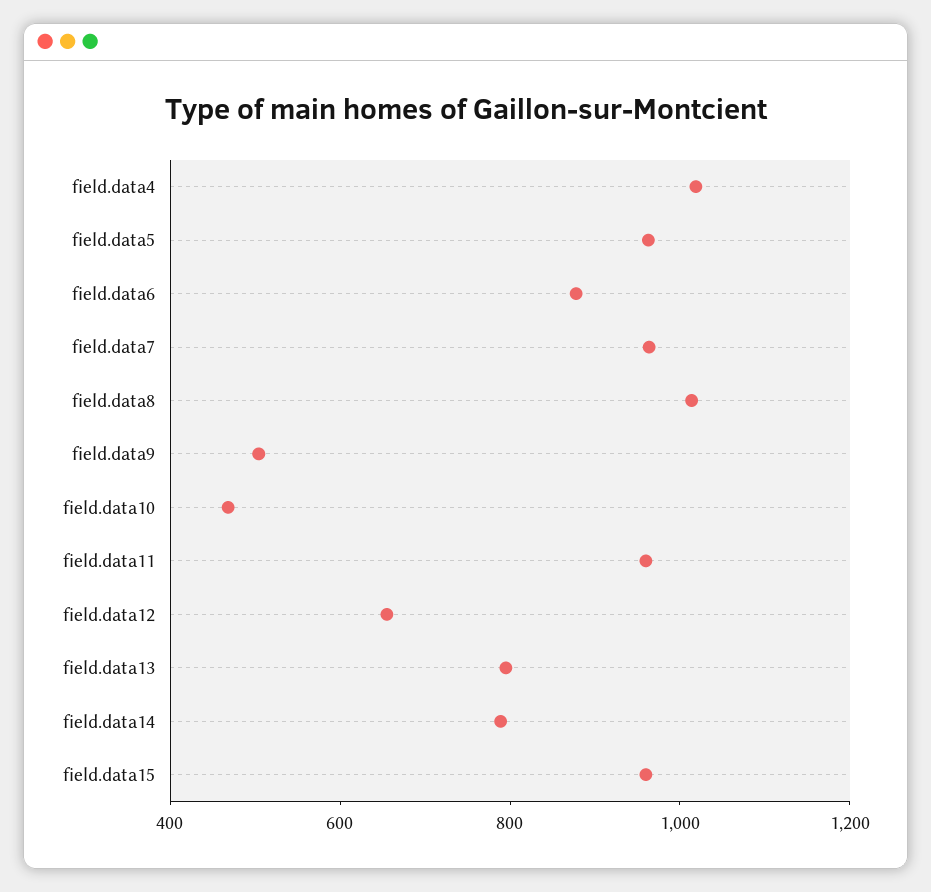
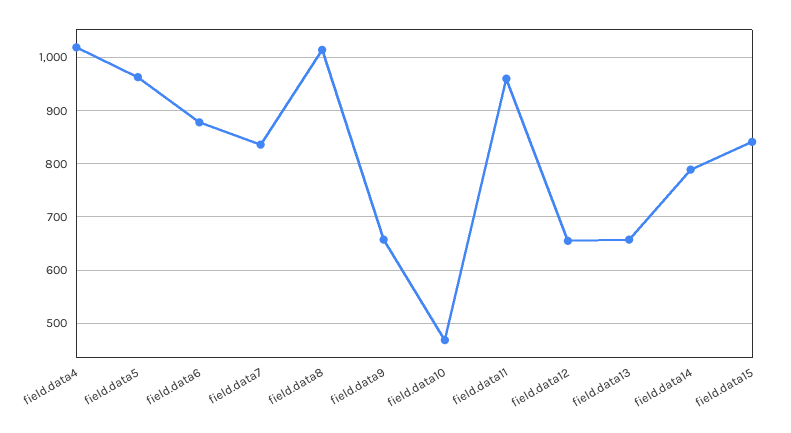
  {
    "field.data4": 1020,
    "field.data5": 960,
    "field.data6": 880,
-   "field.data7": 950,
+   "field.data7": 840,
    "field.data8": 1020,
-   "field.data9": 500,
+   "field.data9": 660,
    "field.data10": 460,
    "field.data11": 960,
    "field.data12": 660,
-   "field.data13": 800,
+   "field.data13": 660,
    "field.data14": 780,
-   "field.data15": 950
+   "field.data15": 840
  }

